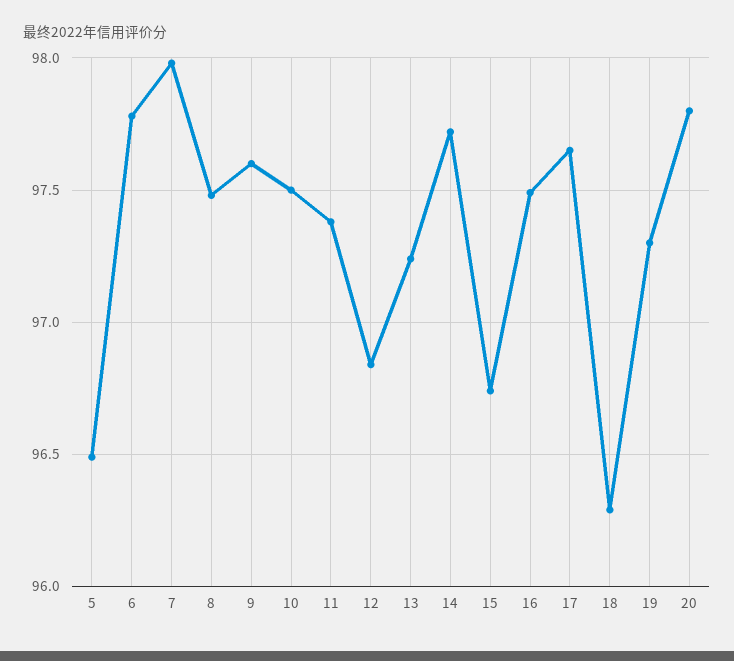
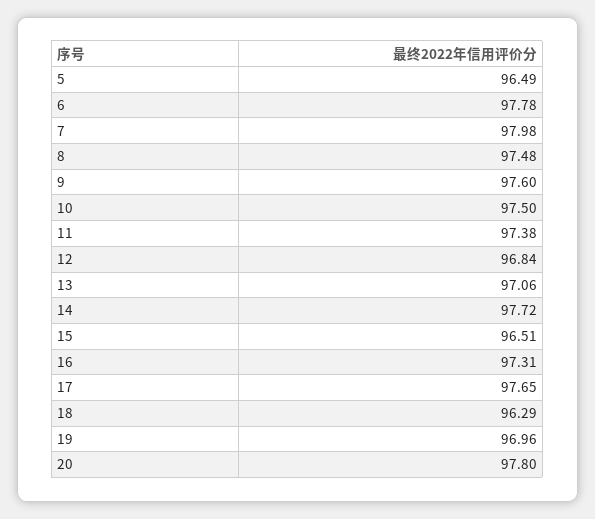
  {
    "5": 96.49,
    "6": 97.78,
    "7": 97.98,
    "8": 97.48,
    "9": 97.6,
    "10": 97.5,
    "11": 97.38,
    "12": 96.84,
-   "13": 97.25,
+   "13": 97.06,
    "14": 97.72,
-   "15": 96.75,
+   "15": 96.51,
-   "16": 97.5,
+   "16": 97.31,
    "17": 97.65,
    "18": 96.29,
-   "19": 97.3,
+   "19": 96.96,
    "20": 97.8
  }

